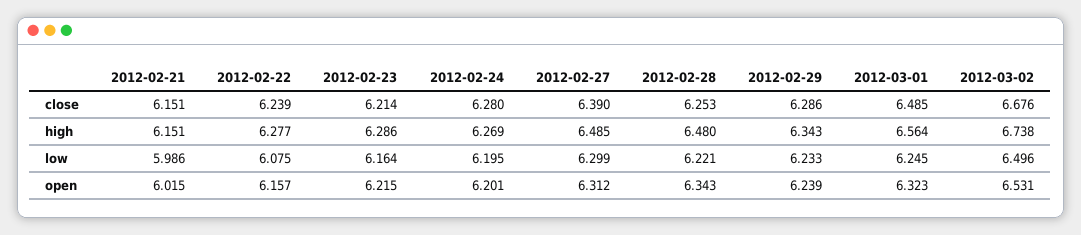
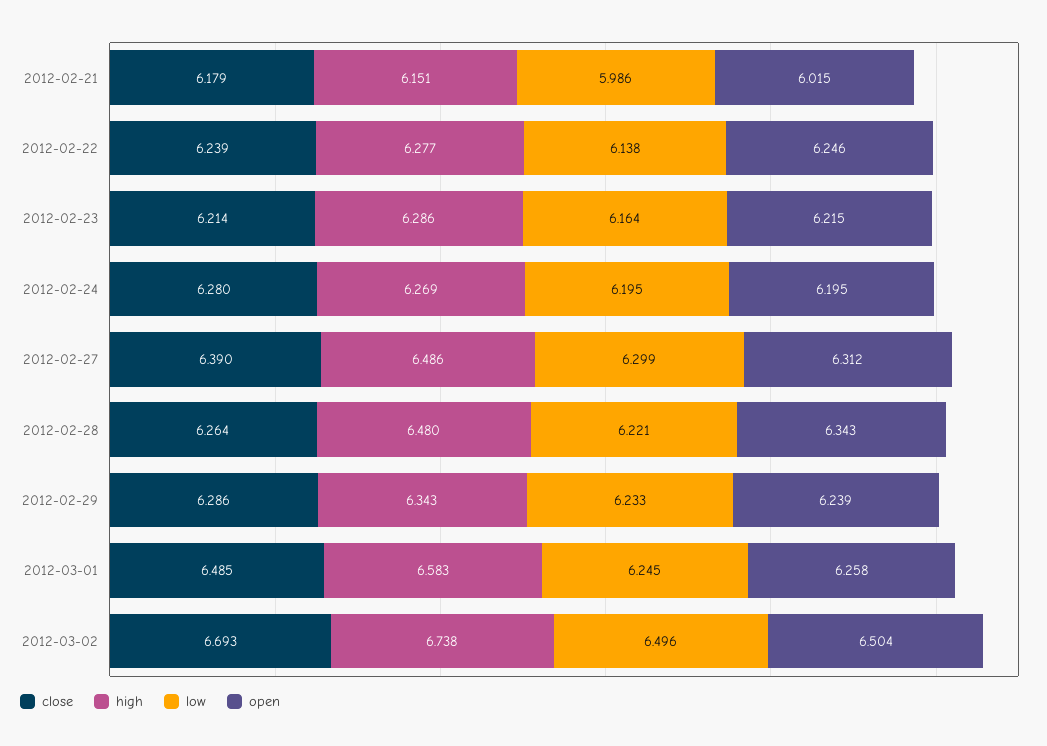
  {
    "close": {
-     "2012-02-21": 6.151,
+     "2012-02-21": 6.179,
      "2012-02-22": 6.239,
      "2012-02-23": 6.214,
      "2012-02-24": 6.28,
      "2012-02-27": 6.39,
-     "2012-02-28": 6.253,
+     "2012-02-28": 6.264,
      "2012-02-29": 6.286,
      "2012-03-01": 6.485,
-     "2012-03-02": 6.676
+     "2012-03-02": 6.693
    },
    "high": {
      "2012-02-21": 6.151,
      "2012-02-22": 6.277,
      "2012-02-23": 6.286,
      "2012-02-24": 6.269,
-     "2012-02-27": 6.485,
+     "2012-02-27": 6.486,
      "2012-02-28": 6.48,
      "2012-02-29": 6.343,
-     "2012-03-01": 6.564,
+     "2012-03-01": 6.583,
      "2012-03-02": 6.738
    },
    "low": {
      "2012-02-21": 5.986,
-     "2012-02-22": 6.075,
+     "2012-02-22": 6.138,
      "2012-02-23": 6.164,
      "2012-02-24": 6.195,
      "2012-02-27": 6.299,
      "2012-02-28": 6.221,
      "2012-02-29": 6.233,
      "2012-03-01": 6.245,
      "2012-03-02": 6.496
    },
    "open": {
      "2012-02-21": 6.015,
-     "2012-02-22": 6.157,
+     "2012-02-22": 6.246,
      "2012-02-23": 6.215,
-     "2012-02-24": 6.201,
+     "2012-02-24": 6.195,
      "2012-02-27": 6.312,
      "2012-02-28": 6.343,
      "2012-02-29": 6.239,
-     "2012-03-01": 6.323,
+     "2012-03-01": 6.258,
-     "2012-03-02": 6.531
+     "2012-03-02": 6.504
    }
  }

